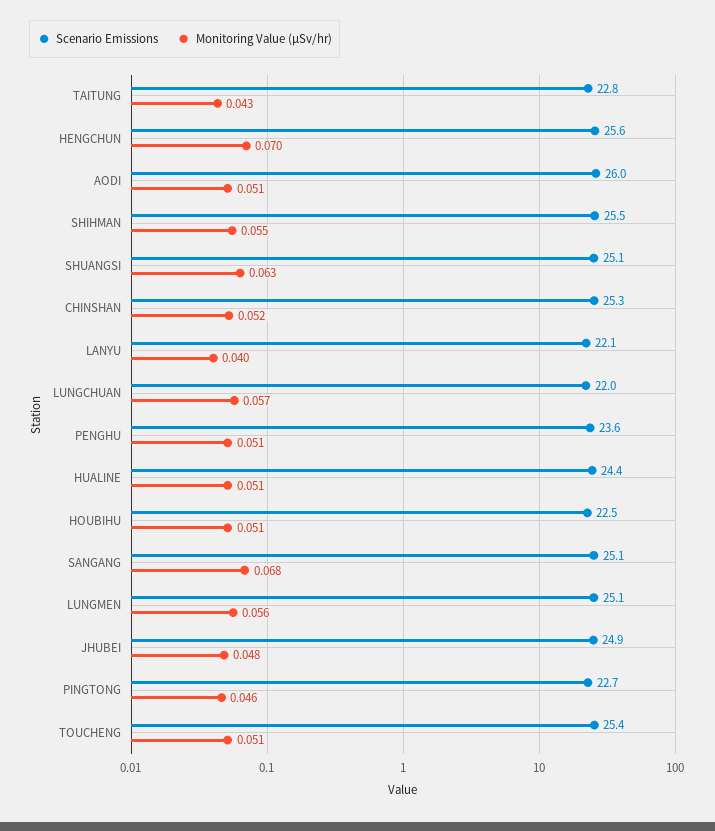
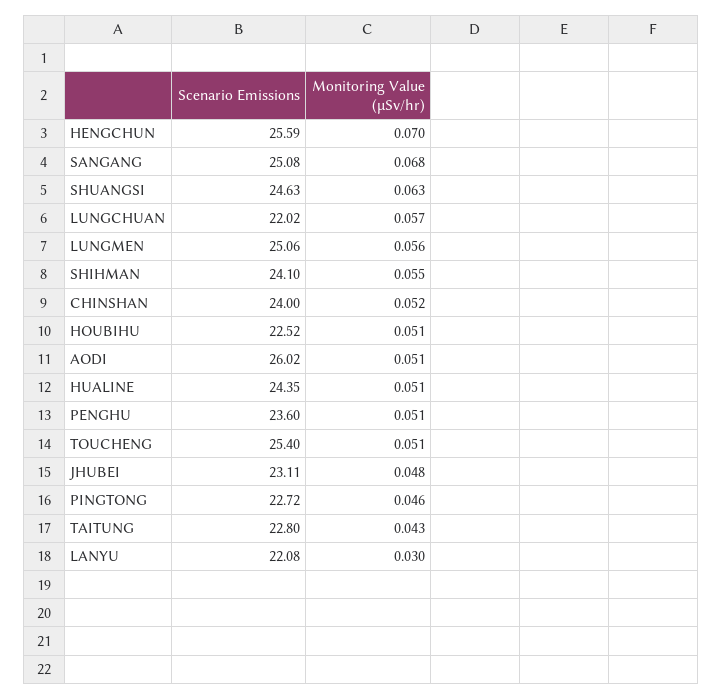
  {
    "Scenario Emissions": {
      "TAITUNG": 22.8,
      "HENGCHUN": 25.59,
      "AODI": 26.02,
-     "SHIHMAN": 25.5,
+     "SHIHMAN": 24.1,
-     "SHUANGSI": 25.1,
+     "SHUANGSI": 24.63,
-     "CHINSHAN": 25.3,
+     "CHINSHAN": 24,
      "LANYU": 22.08,
      "LUNGCHUAN": 22.02,
      "PENGHU": 23.6,
      "HUALINE": 24.35,
      "HOUBIHU": 22.52,
      "SANGANG": 25.08,
      "LUNGMEN": 25.06,
-     "JHUBEI": 24.9,
+     "JHUBEI": 23.11,
      "PINGTONG": 22.72,
      "TOUCHENG": 25.4
    },
    "Monitoring Value (μSv/hr)": {
      "TAITUNG": 0.043,
      "HENGCHUN": 0.07,
      "AODI": 0.051,
      "SHIHMAN": 0.055,
      "SHUANGSI": 0.063,
      "CHINSHAN": 0.052,
-     "LANYU": 0.04,
+     "LANYU": 0.03,
      "LUNGCHUAN": 0.057,
      "PENGHU": 0.051,
      "HUALINE": 0.051,
      "HOUBIHU": 0.051,
      "SANGANG": 0.068,
      "LUNGMEN": 0.056,
      "JHUBEI": 0.048,
      "PINGTONG": 0.046,
      "TOUCHENG": 0.051
    }
  }

